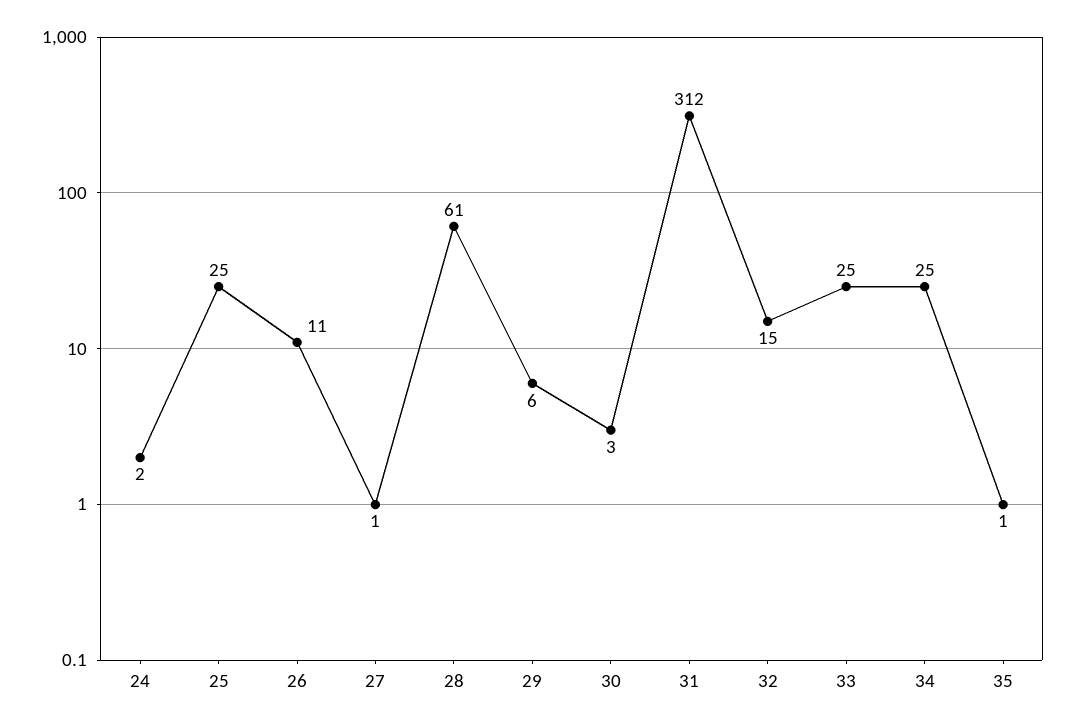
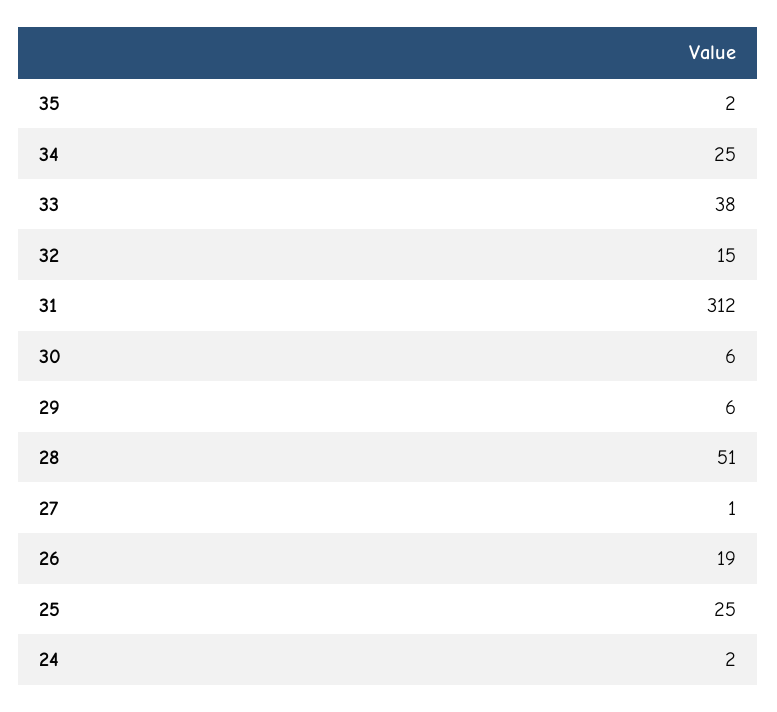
  {
    "24": 2,
    "25": 25,
-   "26": 11,
+   "26": 19,
    "27": 1,
-   "28": 61,
+   "28": 51,
    "29": 6,
-   "30": 3,
+   "30": 6,
    "31": 312,
    "32": 15,
-   "33": 25,
+   "33": 38,
    "34": 25,
-   "35": 1
+   "35": 2
  }

